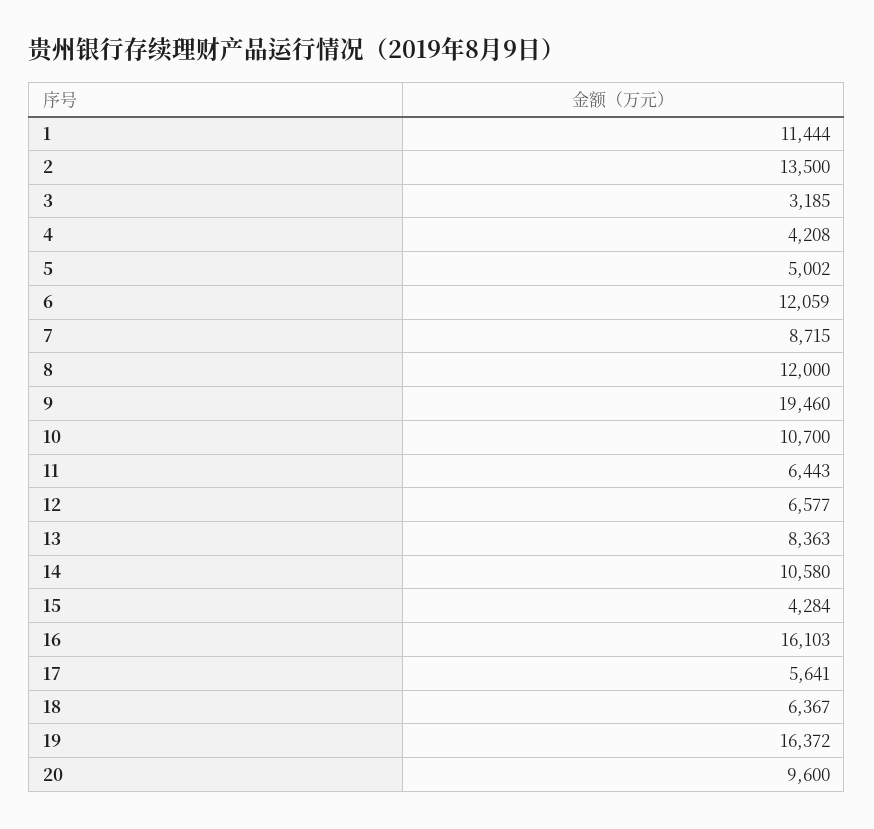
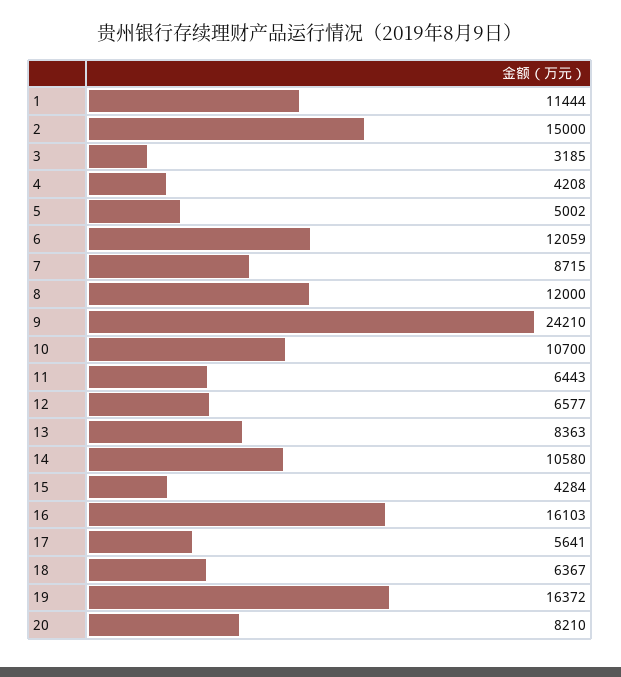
  {
    "1": 11444,
-   "2": 13500,
+   "2": 15000,
    "3": 3185,
    "4": 4208,
    "5": 5002,
    "6": 12059,
    "7": 8715,
    "8": 12000,
-   "9": 19460,
+   "9": 24210,
    "10": 10700,
    "11": 6443,
    "12": 6577,
    "13": 8363,
    "14": 10580,
    "15": 4284,
    "16": 16103,
    "17": 5641,
    "18": 6367,
    "19": 16372,
-   "20": 9600
+   "20": 8210
  }

